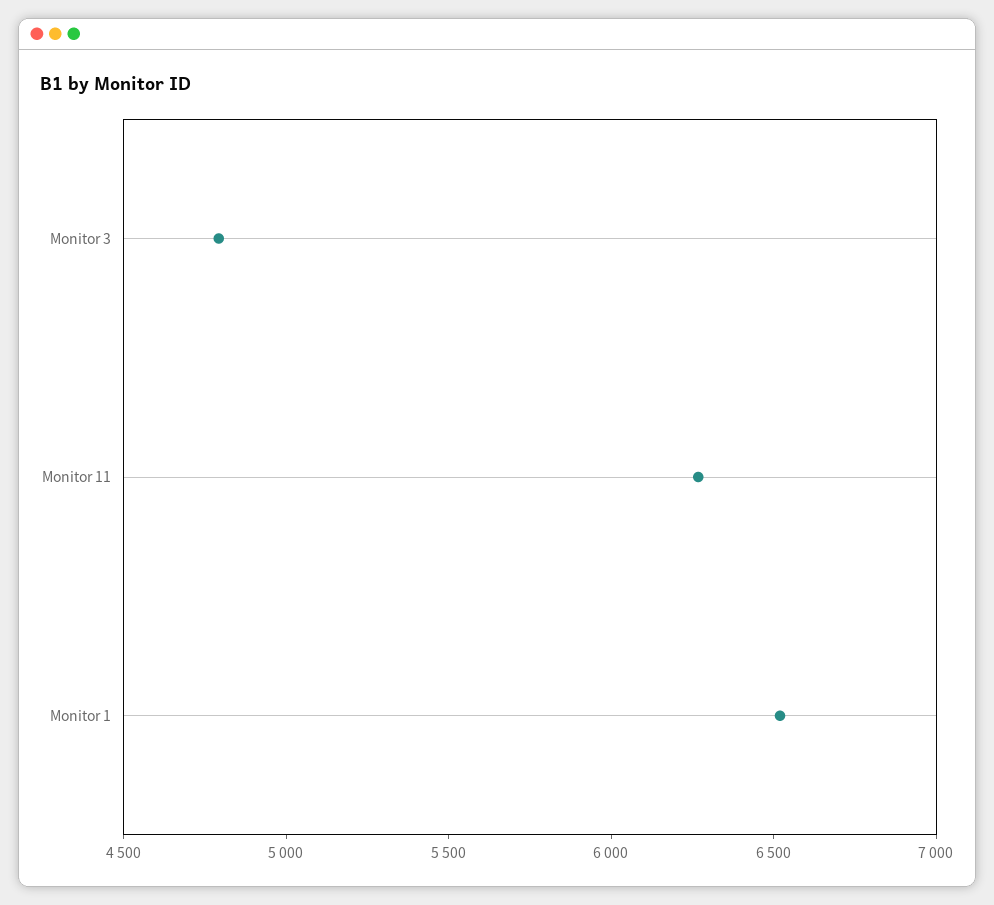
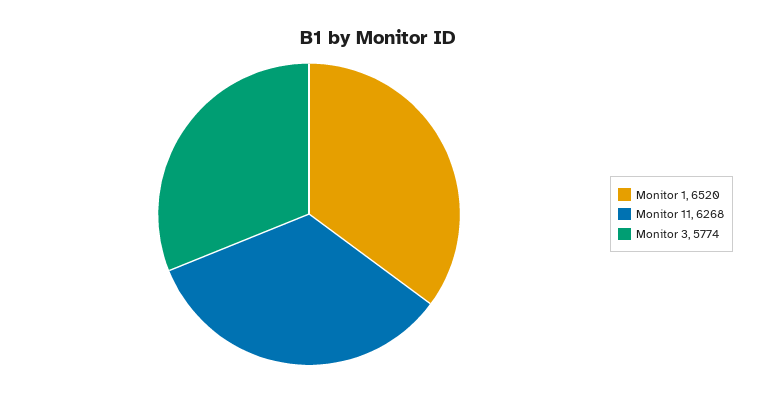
  {
-   "Monitor 3": 4800,
+   "Monitor 3": 5774,
    "Monitor 11": 6268,
    "Monitor 1": 6520
  }

